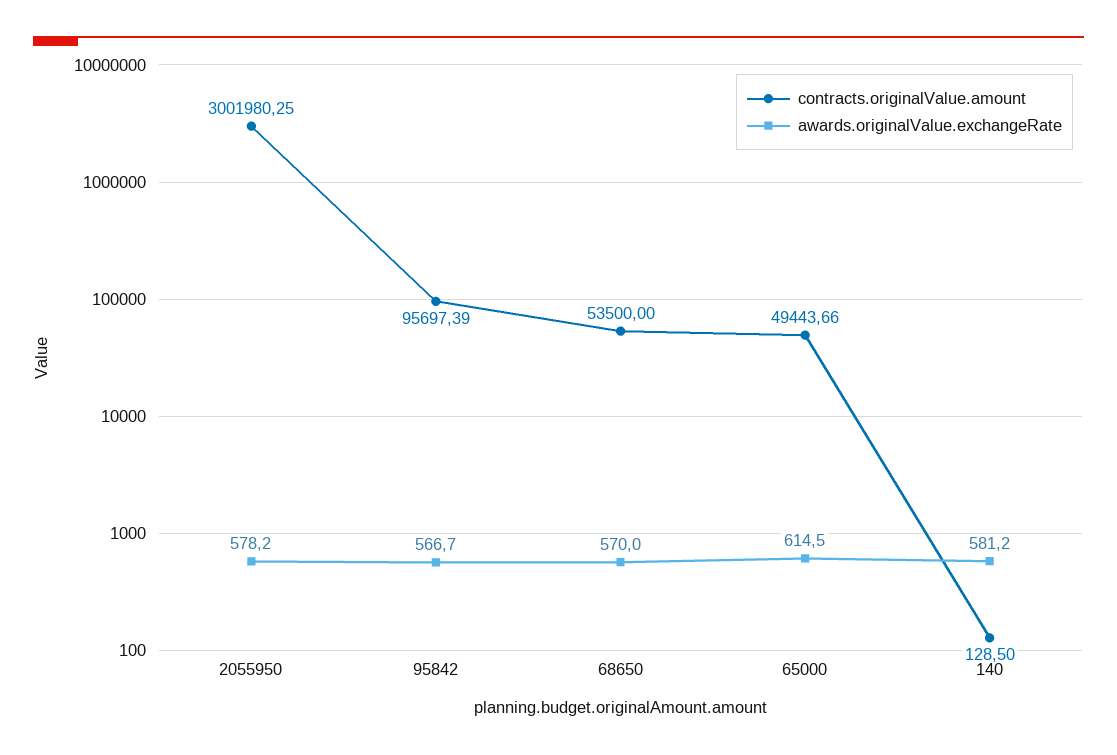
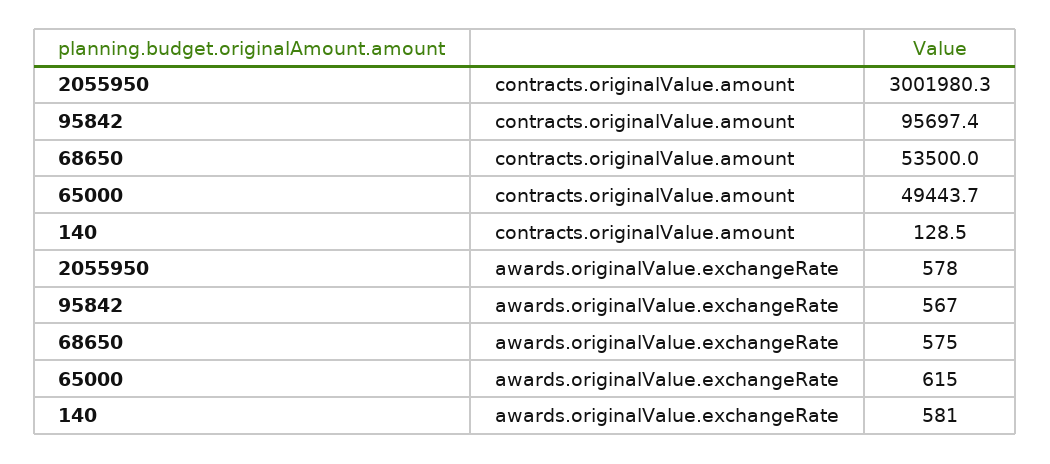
  {
    "contracts.originalValue.amount": {
      "2055950": 3001980.25,
      "95842": 95697.39,
      "68650": 53500,
      "65000": 49443.66,
      "140": 128.5
    },
    "awards.originalValue.exchangeRate": {
      "2055950": 578.2,
      "95842": 566.7,
-     "68650": 570,
+     "68650": 575,
      "65000": 614.5,
      "140": 581.2
    }
  }

